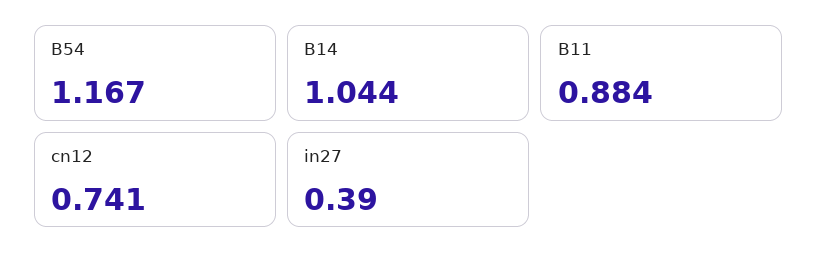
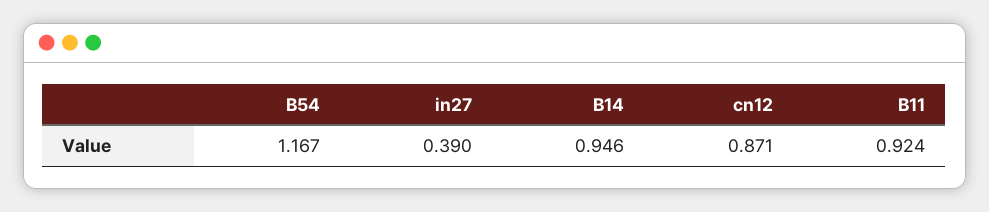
  {
    "B54": 1.167,
-   "B14": 1.044,
+   "B14": 0.946,
-   "B11": 0.884,
+   "B11": 0.924,
-   "cn12": 0.741,
+   "cn12": 0.871,
    "in27": 0.39
  }

